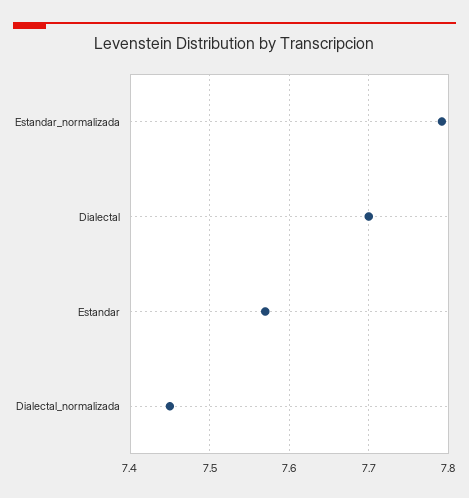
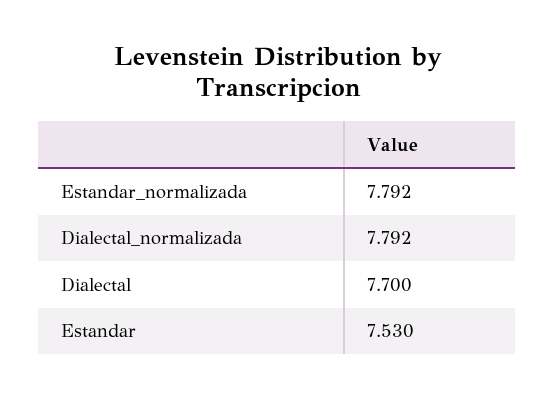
  {
    "Estandar_normalizada": 7.792,
    "Dialectal": 7.7,
-   "Estandar": 7.57,
+   "Estandar": 7.53,
-   "Dialectal_normalizada": 7.45
+   "Dialectal_normalizada": 7.792
  }

